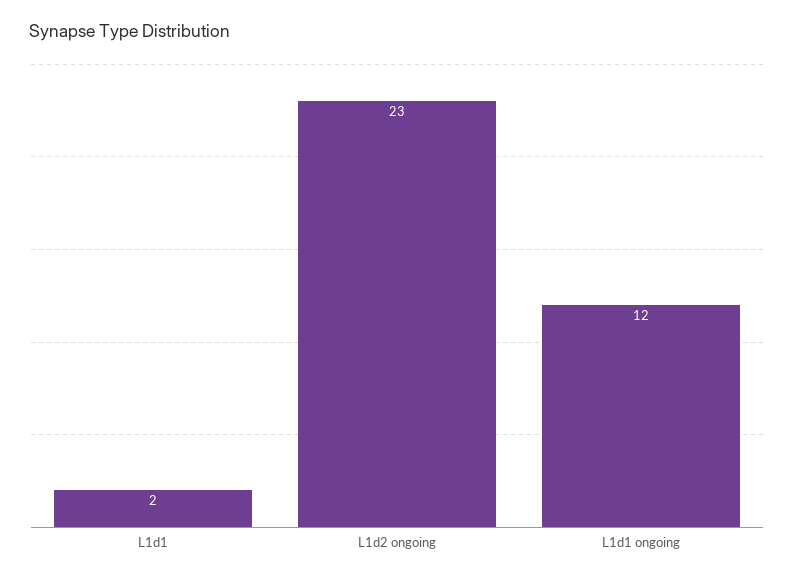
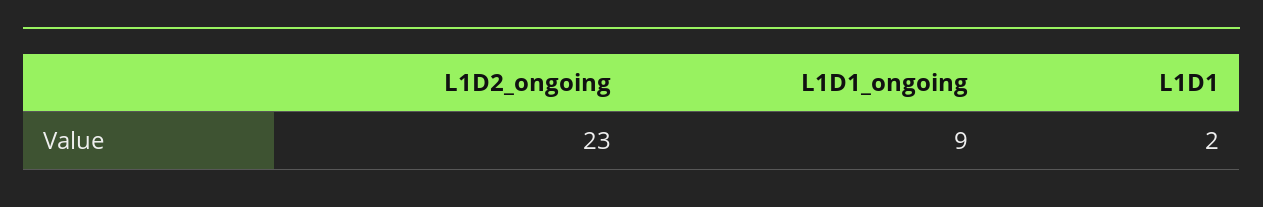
  {
    "L1d1": 2,
    "L1d2 ongoing": 23,
-   "L1d1 ongoing": 12
+   "L1d1 ongoing": 9
  }

